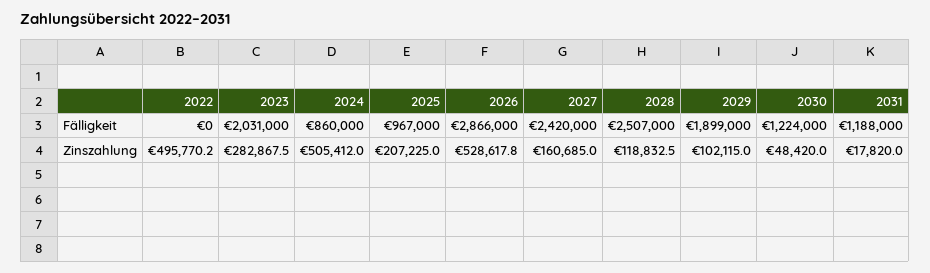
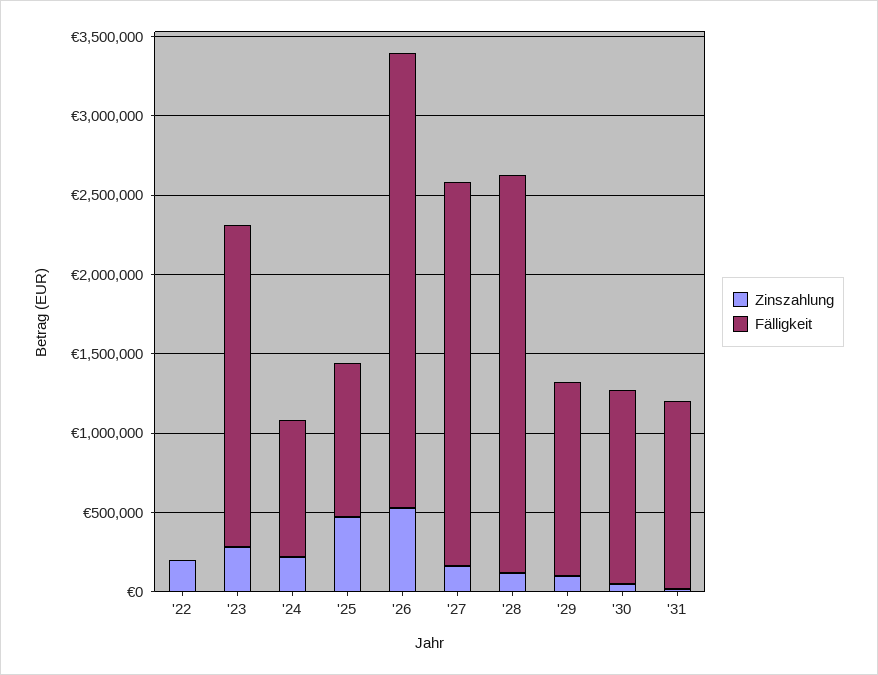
  {
    "Fälligkeit": {
      "2022": 0,
      "2023": 2031000,
      "2024": 860000,
      "2025": 967000,
      "2026": 2866000,
      "2027": 2420000,
      "2028": 2507000,
-     "2029": 1899000,
+     "2029": 1200000,
      "2030": 1224000,
      "2031": 1188000
    },
    "Zinszahlung": {
-     "2022": 495770.2,
+     "2022": 200000,
      "2023": 282867.5,
-     "2024": 505412,
+     "2024": 200000,
-     "2025": 207225,
+     "2025": 500000,
      "2026": 528617.8,
      "2027": 160685,
      "2028": 118832.5,
      "2029": 102115,
      "2030": 48420,
      "2031": 17820
    }
  }

